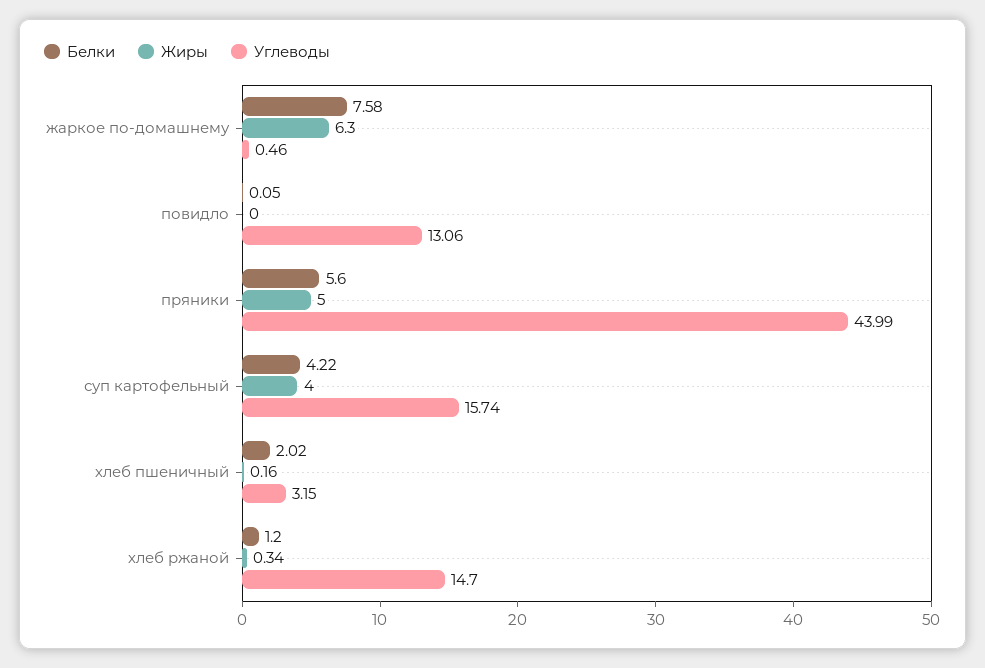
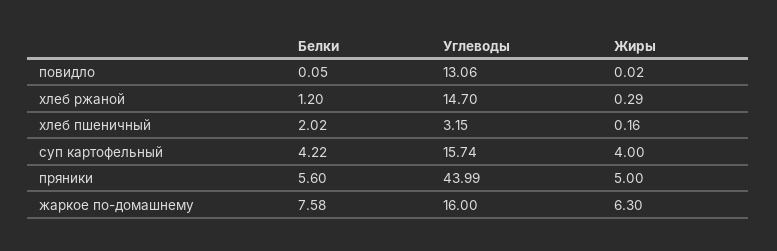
  {
    "Белки": {
      "жаркое по-домашнему": 7.58,
      "повидло": 0.05,
      "пряники": 5.6,
      "суп картофельный": 4.22,
      "хлеб пшеничный": 2.02,
      "хлеб ржаной": 1.2
    },
    "Жиры": {
      "жаркое по-домашнему": 6.3,
-     "повидло": 0,
+     "повидло": 0.02,
      "пряники": 5,
      "суп картофельный": 4,
      "хлеб пшеничный": 0.16,
-     "хлеб ржаной": 0.34
+     "хлеб ржаной": 0.29
    },
    "Углеводы": {
-     "жаркое по-домашнему": 0.46,
+     "жаркое по-домашнему": 16,
      "повидло": 13.06,
      "пряники": 43.99,
      "суп картофельный": 15.74,
      "хлеб пшеничный": 3.15,
      "хлеб ржаной": 14.7
    }
  }

